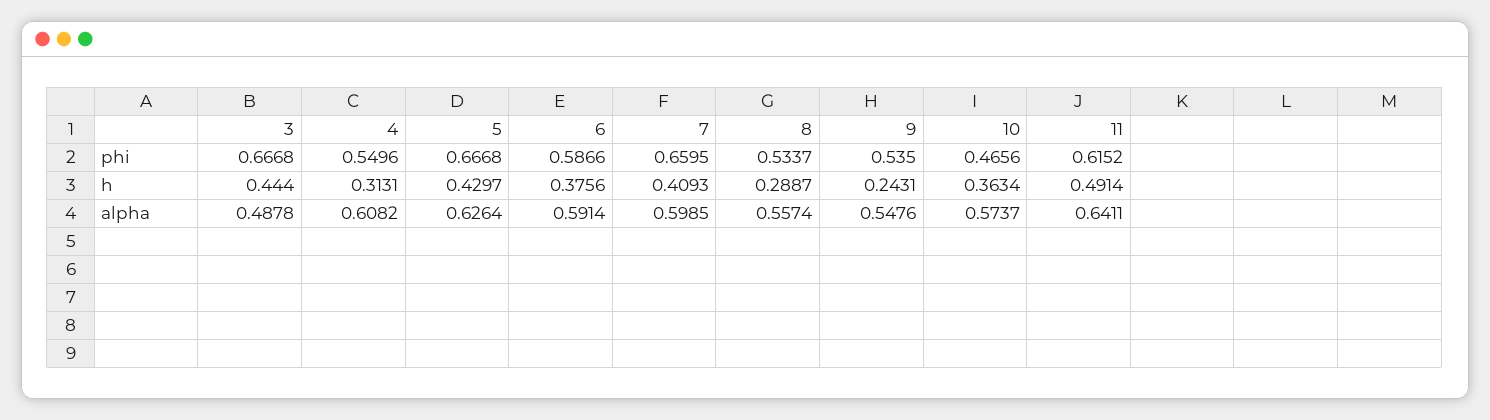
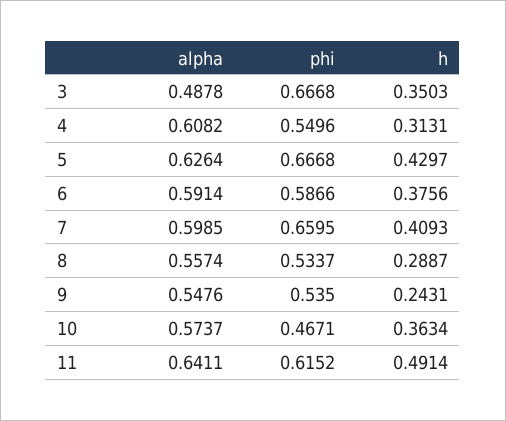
  {
    "3": {
      "phi": 0.6668,
-     "h": 0.444,
+     "h": 0.3503,
      "alpha": 0.4878
    },
    "4": {
      "phi": 0.5496,
      "h": 0.3131,
      "alpha": 0.6082
    },
    "5": {
      "phi": 0.6668,
      "h": 0.4297,
      "alpha": 0.6264
    },
    "6": {
      "phi": 0.5866,
      "h": 0.3756,
      "alpha": 0.5914
    },
    "7": {
      "phi": 0.6595,
      "h": 0.4093,
      "alpha": 0.5985
    },
    "8": {
      "phi": 0.5337,
      "h": 0.2887,
      "alpha": 0.5574
    },
    "9": {
      "phi": 0.535,
      "h": 0.2431,
      "alpha": 0.5476
    },
    "10": {
-     "phi": 0.4656,
+     "phi": 0.4671,
      "h": 0.3634,
      "alpha": 0.5737
    },
    "11": {
      "phi": 0.6152,
      "h": 0.4914,
      "alpha": 0.6411
    }
  }

